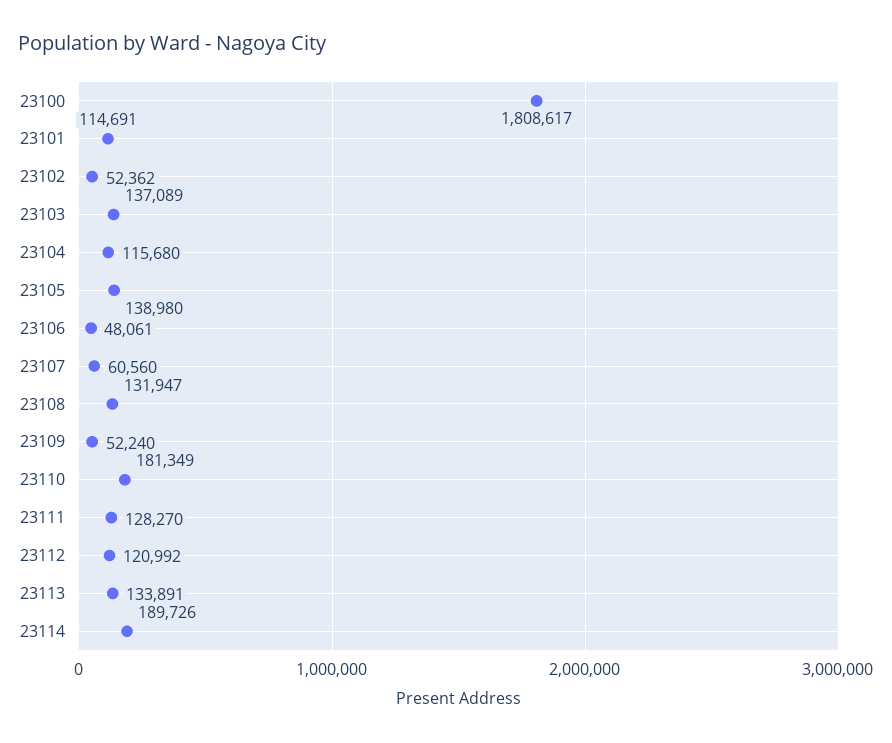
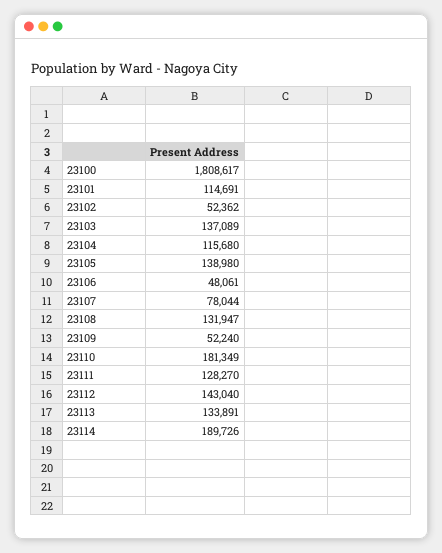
  {
    "23100": 1808617,
    "23101": 114691,
    "23102": 52362,
    "23103": 137089,
    "23104": 115680,
    "23105": 138980,
    "23106": 48061,
-   "23107": 60560,
+   "23107": 78044,
    "23108": 131947,
    "23109": 52240,
    "23110": 181349,
    "23111": 128270,
-   "23112": 120992,
+   "23112": 143040,
    "23113": 133891,
    "23114": 189726
  }

